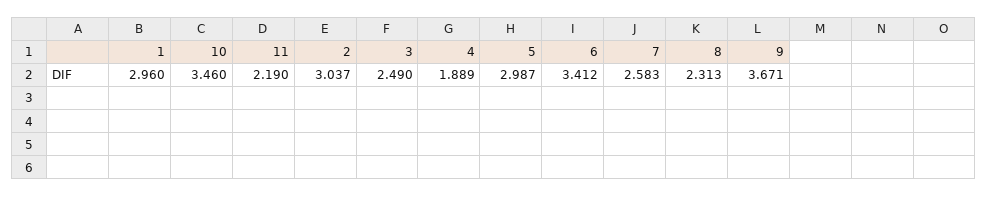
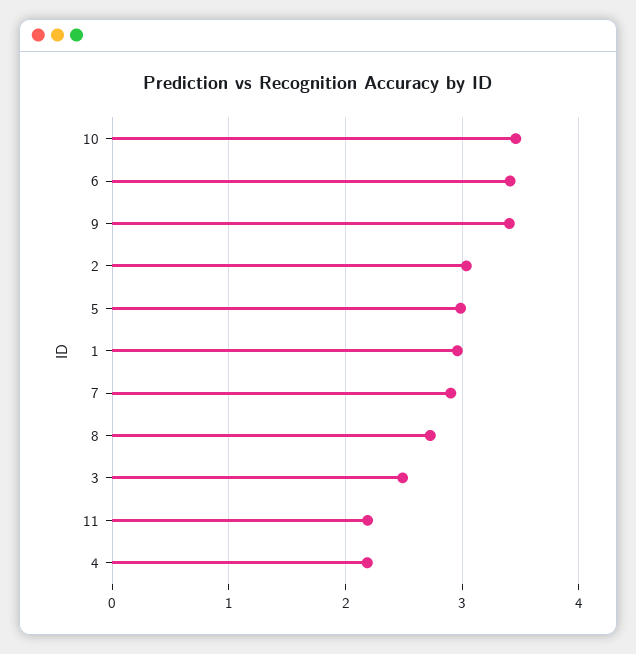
  {
    "1": 2.96,
    "10": 3.46,
    "11": 2.19,
    "2": 3.037,
    "3": 2.49,
-   "4": 1.889,
+   "4": 2.2,
    "5": 2.987,
    "6": 3.412,
-   "7": 2.583,
+   "7": 2.9,
-   "8": 2.313,
+   "8": 2.7,
-   "9": 3.671
+   "9": 3.4
  }

